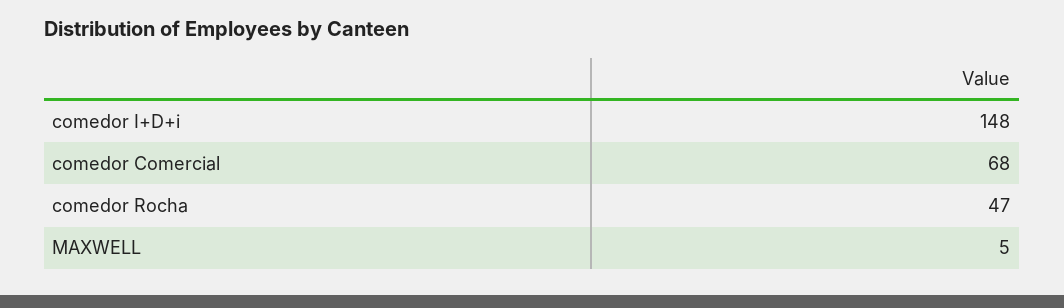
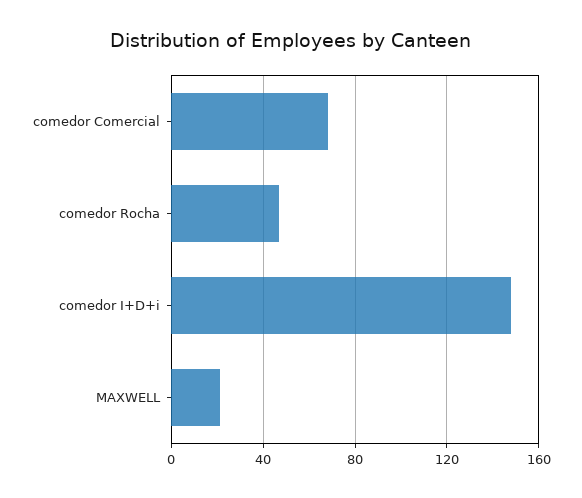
  {
    "comedor I+D+i": 148,
    "comedor Comercial": 68,
    "comedor Rocha": 47,
-   "MAXWELL": 5
+   "MAXWELL": 20
  }

